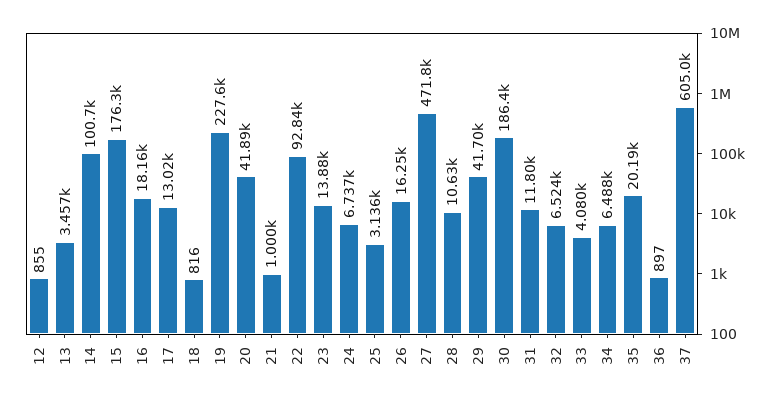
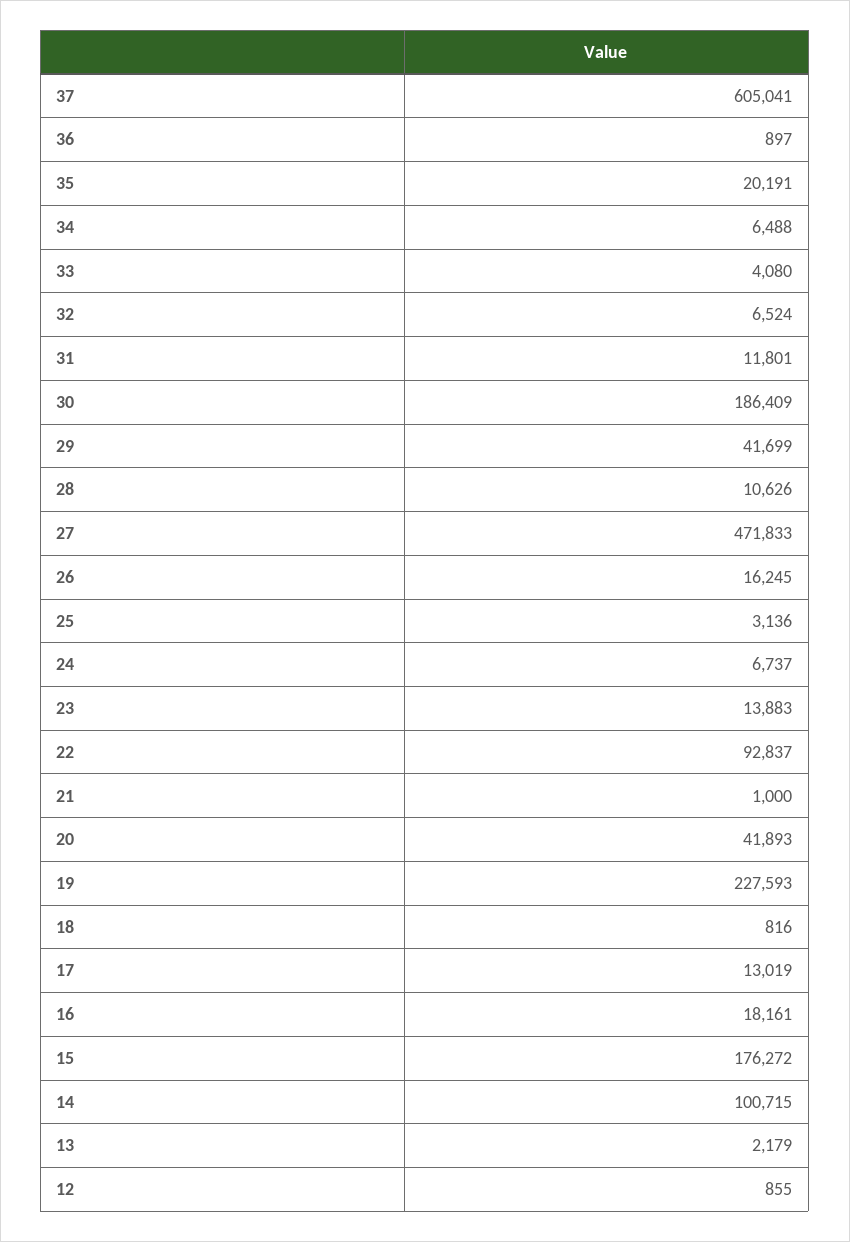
  {
    "12": 855,
-   "13": 3457,
+   "13": 2179,
    "14": 100715,
    "15": 176272,
    "16": 18161,
    "17": 13019,
    "18": 816,
    "19": 227593,
    "20": 41893,
    "21": 1000,
    "22": 92837,
    "23": 13883,
    "24": 6737,
    "25": 3136,
    "26": 16245,
    "27": 471833,
    "28": 10626,
    "29": 41699,
    "30": 186409,
    "31": 11801,
    "32": 6524,
    "33": 4080,
    "34": 6488,
    "35": 20191,
    "36": 897,
    "37": 605041
  }

